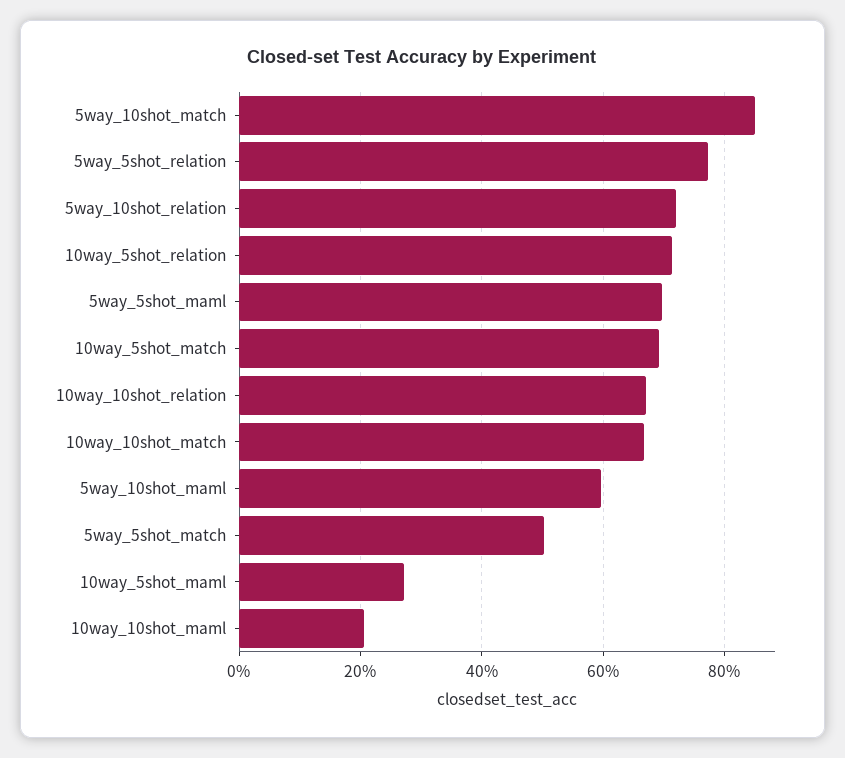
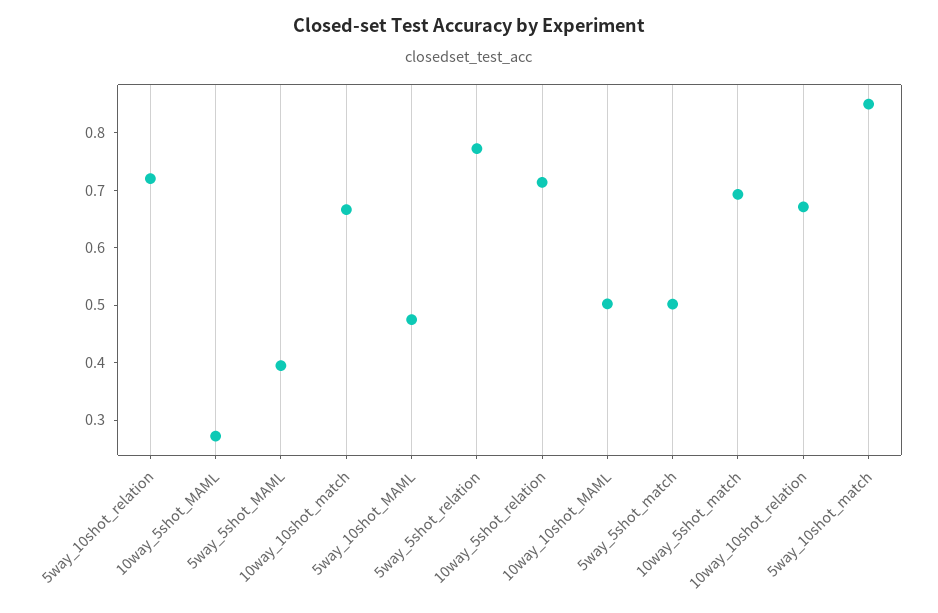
  {
    "5way_10shot_match": 0.84,
    "5way_5shot_relation": 0.78,
    "5way_10shot_relation": 0.72,
    "10way_5shot_relation": 0.72,
-   "5way_5shot_maml": 0.7,
+   "5way_5shot_maml": 0.4,
    "10way_5shot_match": 0.7,
    "10way_10shot_relation": 0.68,
    "10way_10shot_match": 0.66,
-   "5way_10shot_maml": 0.6,
+   "5way_10shot_maml": 0.48,
    "5way_5shot_match": 0.5,
    "10way_5shot_maml": 0.28,
-   "10way_10shot_maml": 0.2
+   "10way_10shot_maml": 0.5
  }

